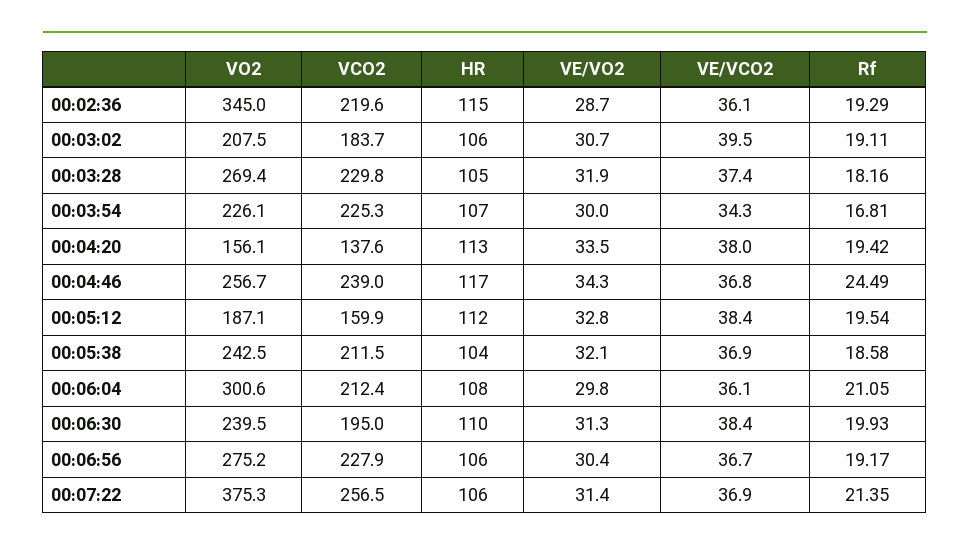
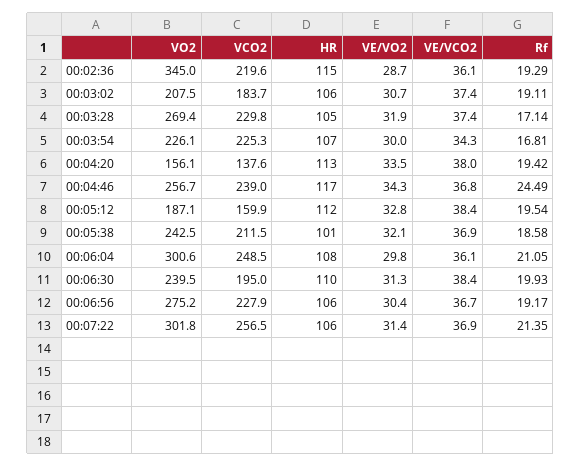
  {
    "VO2": {
      "00:02:36": 345,
      "00:03:02": 207.5,
      "00:03:28": 269.4,
      "00:03:54": 226.1,
      "00:04:20": 156.1,
      "00:04:46": 256.7,
      "00:05:12": 187.1,
      "00:05:38": 242.5,
      "00:06:04": 300.6,
      "00:06:30": 239.5,
      "00:06:56": 275.2,
-     "00:07:22": 375.3
+     "00:07:22": 301.8
    },
    "VCO2": {
      "00:02:36": 219.6,
      "00:03:02": 183.7,
      "00:03:28": 229.8,
      "00:03:54": 225.3,
      "00:04:20": 137.6,
      "00:04:46": 239,
      "00:05:12": 159.9,
      "00:05:38": 211.5,
-     "00:06:04": 212.4,
+     "00:06:04": 248.5,
      "00:06:30": 195,
      "00:06:56": 227.9,
      "00:07:22": 256.5
    },
    "HR": {
      "00:02:36": 115,
      "00:03:02": 106,
      "00:03:28": 105,
      "00:03:54": 107,
      "00:04:20": 113,
      "00:04:46": 117,
      "00:05:12": 112,
-     "00:05:38": 104,
+     "00:05:38": 101,
      "00:06:04": 108,
      "00:06:30": 110,
      "00:06:56": 106,
      "00:07:22": 106
    },
    "VE/VO2": {
      "00:02:36": 28.7,
      "00:03:02": 30.7,
      "00:03:28": 31.9,
      "00:03:54": 30,
      "00:04:20": 33.5,
      "00:04:46": 34.3,
      "00:05:12": 32.8,
      "00:05:38": 32.1,
      "00:06:04": 29.8,
      "00:06:30": 31.3,
      "00:06:56": 30.4,
      "00:07:22": 31.4
    },
    "VE/VCO2": {
      "00:02:36": 36.1,
-     "00:03:02": 39.5,
+     "00:03:02": 37.4,
      "00:03:28": 37.4,
      "00:03:54": 34.3,
      "00:04:20": 38,
      "00:04:46": 36.8,
      "00:05:12": 38.4,
      "00:05:38": 36.9,
      "00:06:04": 36.1,
      "00:06:30": 38.4,
      "00:06:56": 36.7,
      "00:07:22": 36.9
    },
    "Rf": {
      "00:02:36": 19.29,
      "00:03:02": 19.11,
-     "00:03:28": 18.16,
+     "00:03:28": 17.14,
      "00:03:54": 16.81,
      "00:04:20": 19.42,
      "00:04:46": 24.49,
      "00:05:12": 19.54,
      "00:05:38": 18.58,
      "00:06:04": 21.05,
      "00:06:30": 19.93,
      "00:06:56": 19.17,
      "00:07:22": 21.35
    }
  }

